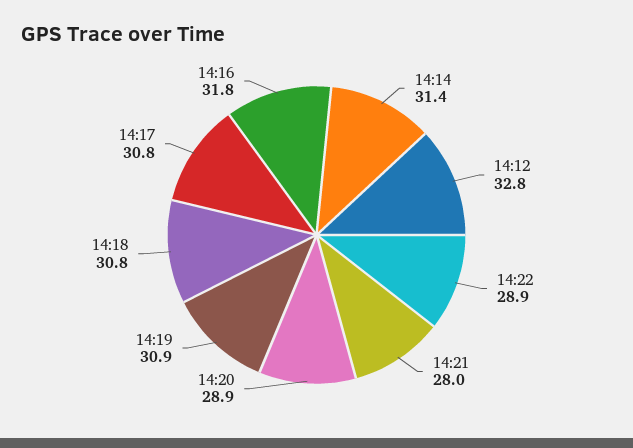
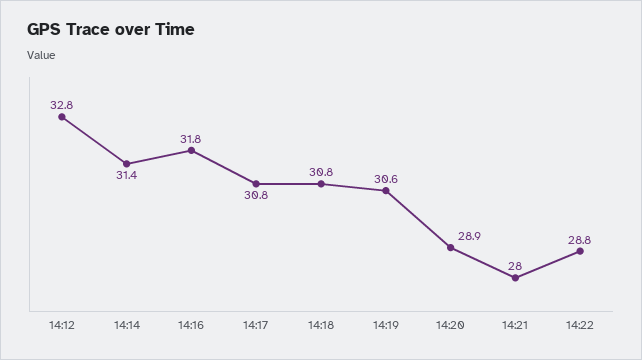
  {
    "14:14": 31.4,
    "14:12": 32.8,
-   "14:22": 28.9,
+   "14:22": 28.8,
    "14:21": 28,
    "14:20": 28.9,
-   "14:19": 30.9,
+   "14:19": 30.6,
    "14:18": 30.8,
    "14:17": 30.8,
    "14:16": 31.8
  }

